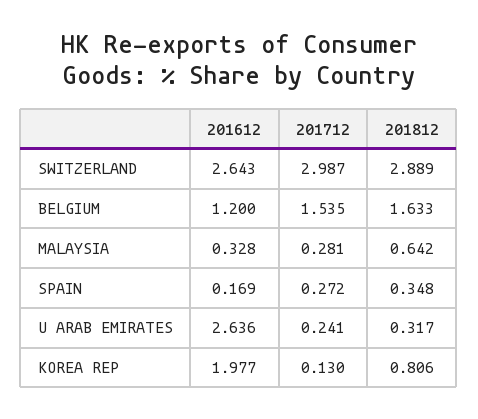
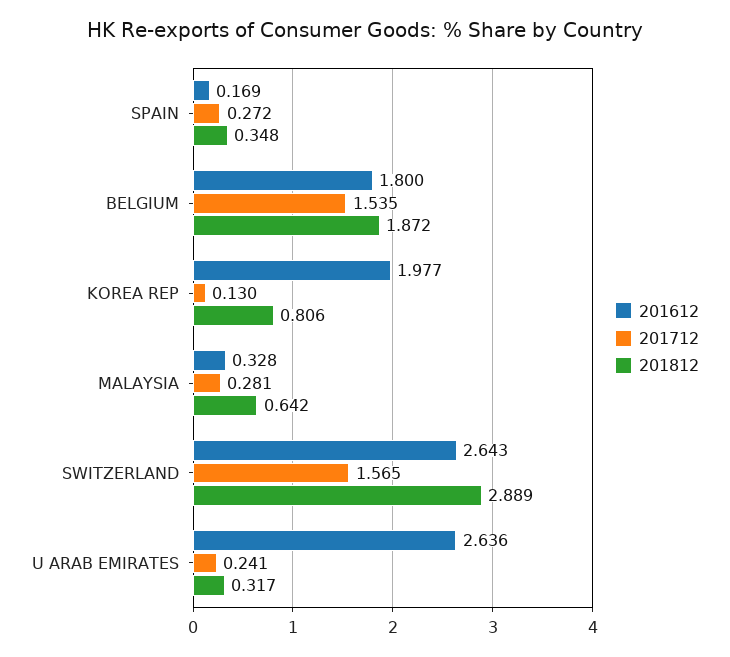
  {
    "201612": {
      "SWITZERLAND": 2.643,
-     "BELGIUM": 1.2,
+     "BELGIUM": 1.8,
      "MALAYSIA": 0.328,
      "SPAIN": 0.169,
      "U ARAB EMIRATES": 2.636,
      "KOREA REP": 1.977
    },
    "201712": {
-     "SWITZERLAND": 2.987,
+     "SWITZERLAND": 1.565,
      "BELGIUM": 1.535,
      "MALAYSIA": 0.281,
      "SPAIN": 0.272,
      "U ARAB EMIRATES": 0.241,
      "KOREA REP": 0.13
    },
    "201812": {
      "SWITZERLAND": 2.889,
-     "BELGIUM": 1.633,
+     "BELGIUM": 1.872,
      "MALAYSIA": 0.642,
      "SPAIN": 0.348,
      "U ARAB EMIRATES": 0.317,
      "KOREA REP": 0.806
    }
  }

